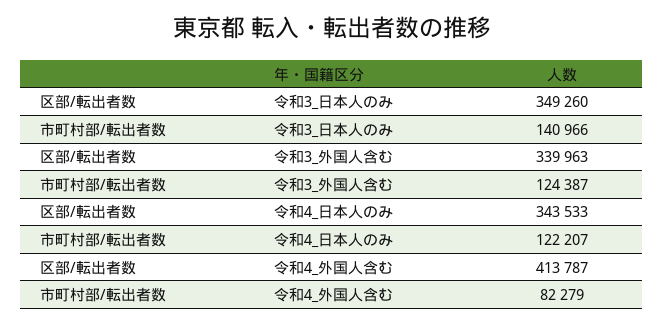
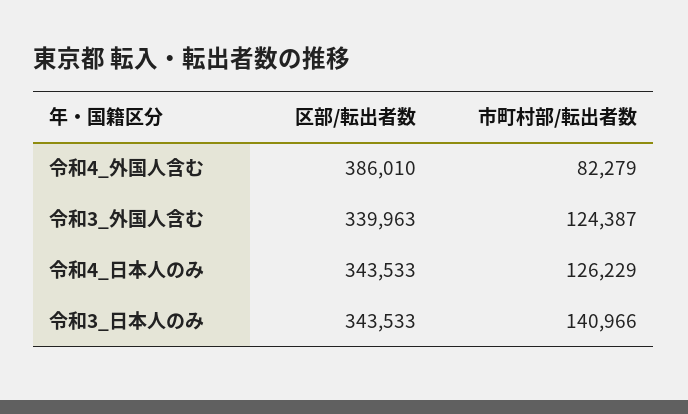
  {
    "区部/転出者数": {
-     "令和3_日本人のみ": 349260,
+     "令和3_日本人のみ": 343533,
      "令和3_外国人含む": 339963,
      "令和4_日本人のみ": 343533,
-     "令和4_外国人含む": 413787
+     "令和4_外国人含む": 386010
    },
    "市町村部/転出者数": {
      "令和3_日本人のみ": 140966,
      "令和3_外国人含む": 124387,
-     "令和4_日本人のみ": 122207,
+     "令和4_日本人のみ": 126229,
      "令和4_外国人含む": 82279
    }
  }

